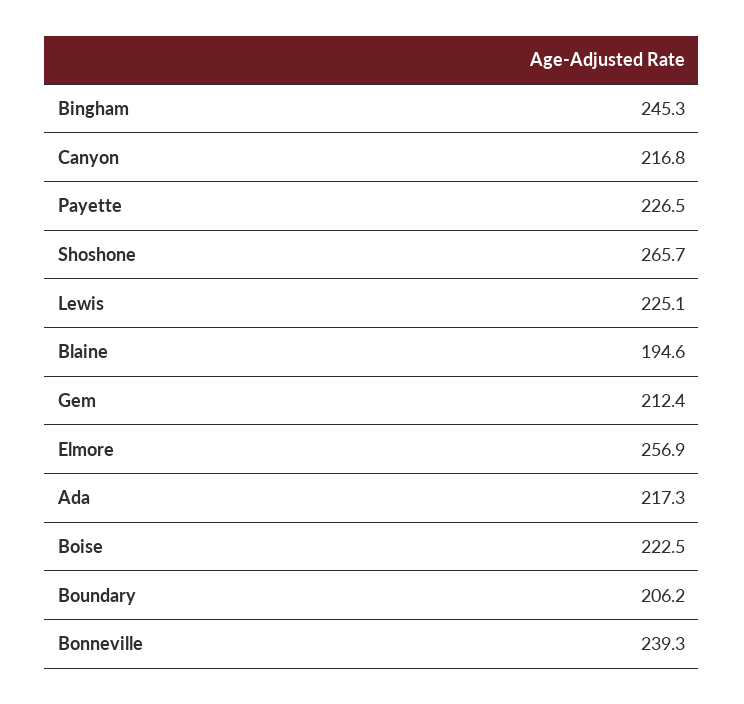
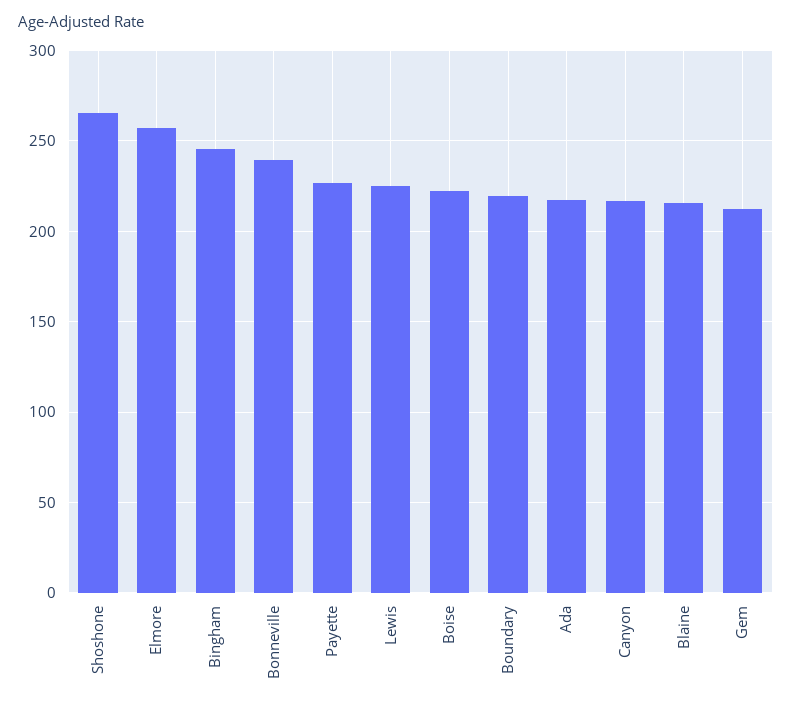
  {
    "Bingham": 245.3,
    "Canyon": 216.8,
    "Payette": 226.5,
    "Shoshone": 265.7,
    "Lewis": 225.1,
-   "Blaine": 194.6,
+   "Blaine": 215,
    "Gem": 212.4,
    "Elmore": 256.9,
    "Ada": 217.3,
    "Boise": 222.5,
-   "Boundary": 206.2,
+   "Boundary": 220,
    "Bonneville": 239.3
  }

